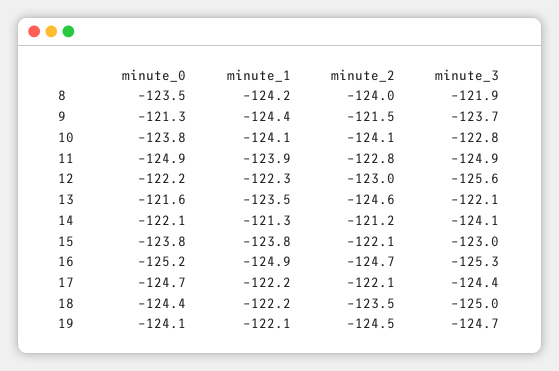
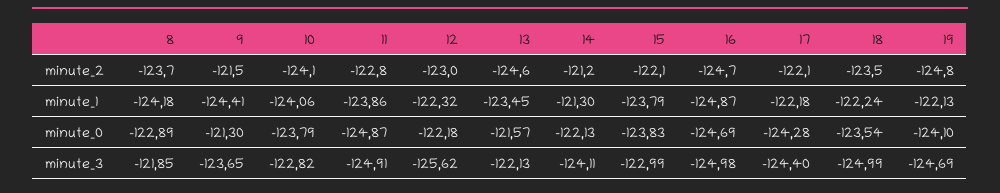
  {
    "minute_0": {
-     "8": -123.5,
+     "8": -122.89,
      "9": -121.3,
      "10": -123.79,
      "11": -124.87,
      "12": -122.18,
      "13": -121.57,
      "14": -122.13,
      "15": -123.83,
-     "16": -125.2,
+     "16": -124.69,
-     "17": -124.7,
+     "17": -124.28,
-     "18": -124.4,
+     "18": -123.54,
      "19": -124.1
    },
    "minute_1": {
      "8": -124.18,
      "9": -124.41,
      "10": -124.06,
      "11": -123.86,
      "12": -122.32,
      "13": -123.45,
      "14": -121.3,
      "15": -123.79,
      "16": -124.87,
      "17": -122.18,
      "18": -122.24,
      "19": -122.13
    },
    "minute_2": {
-     "8": -124,
+     "8": -123.7,
      "9": -121.5,
      "10": -124.1,
      "11": -122.8,
      "12": -123,
      "13": -124.6,
      "14": -121.2,
      "15": -122.1,
      "16": -124.7,
      "17": -122.1,
      "18": -123.5,
-     "19": -124.5
+     "19": -124.8
    },
    "minute_3": {
      "8": -121.85,
      "9": -123.65,
      "10": -122.82,
      "11": -124.91,
      "12": -125.62,
      "13": -122.13,
      "14": -124.11,
      "15": -122.99,
-     "16": -125.3,
+     "16": -124.98,
      "17": -124.4,
      "18": -124.99,
      "19": -124.69
    }
  }

